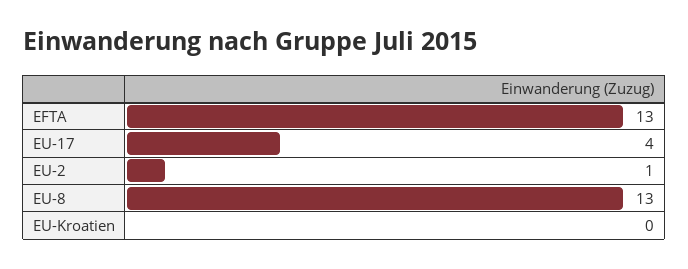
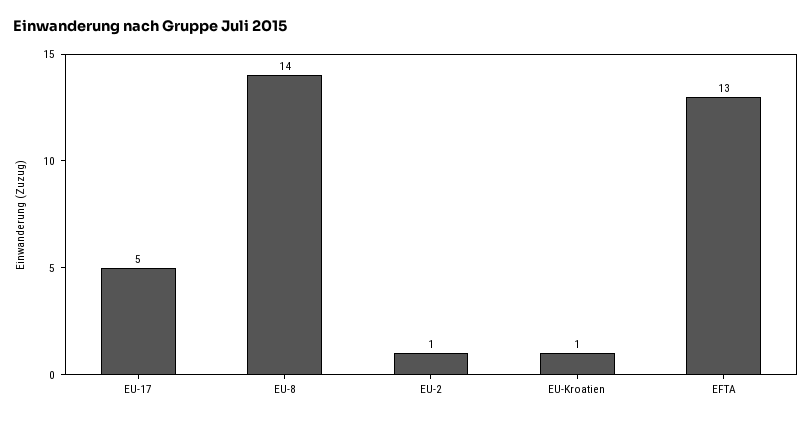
  {
    "EFTA": 13,
-   "EU-17": 4,
+   "EU-17": 5,
    "EU-2": 1,
-   "EU-8": 13,
+   "EU-8": 14,
-   "EU-Kroatien": 0
+   "EU-Kroatien": 1
  }

